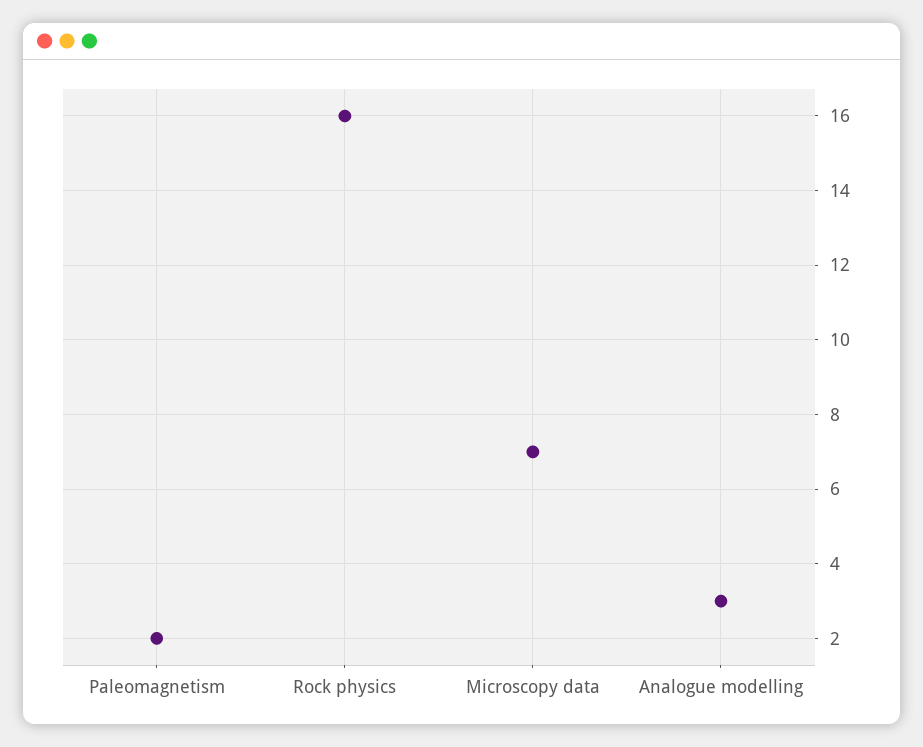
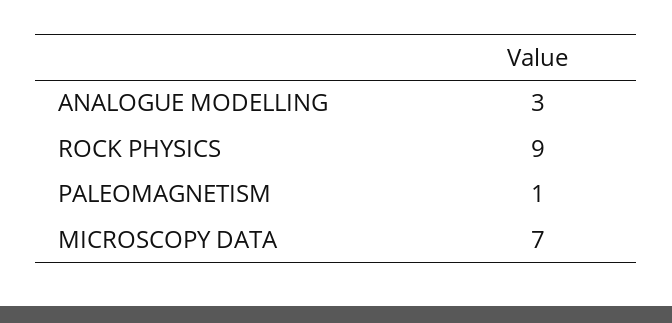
  {
-   "Paleomagnetism": 2,
+   "Paleomagnetism": 1,
-   "Rock physics": 16,
+   "Rock physics": 9,
    "Microscopy data": 7,
    "Analogue modelling": 3
  }

